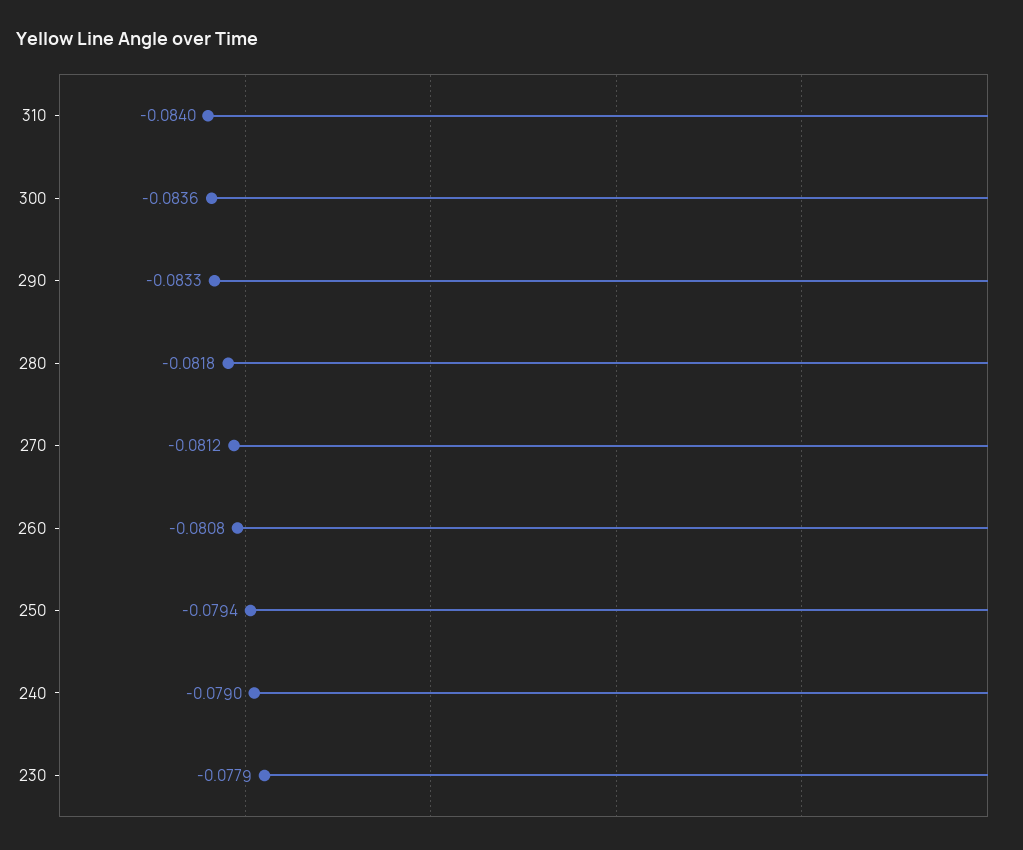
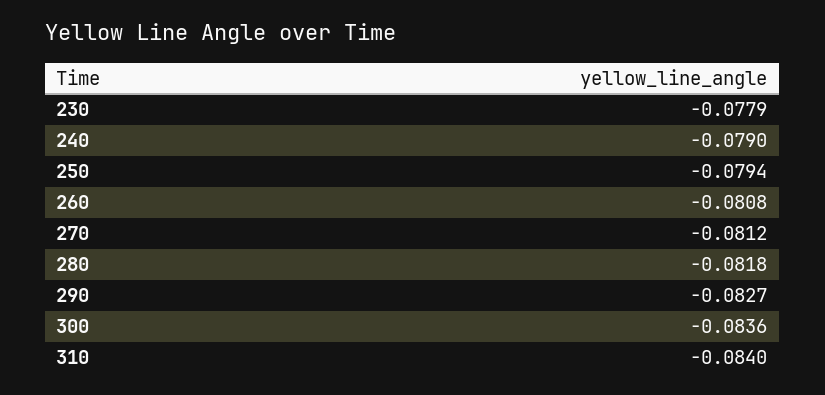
  {
    "310": -0.084,
    "300": -0.0836,
-   "290": -0.0833,
+   "290": -0.0827,
    "280": -0.0818,
    "270": -0.0812,
    "260": -0.0808,
    "250": -0.0794,
    "240": -0.079,
    "230": -0.0779
  }

